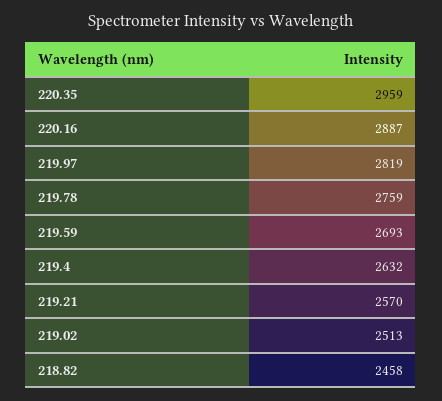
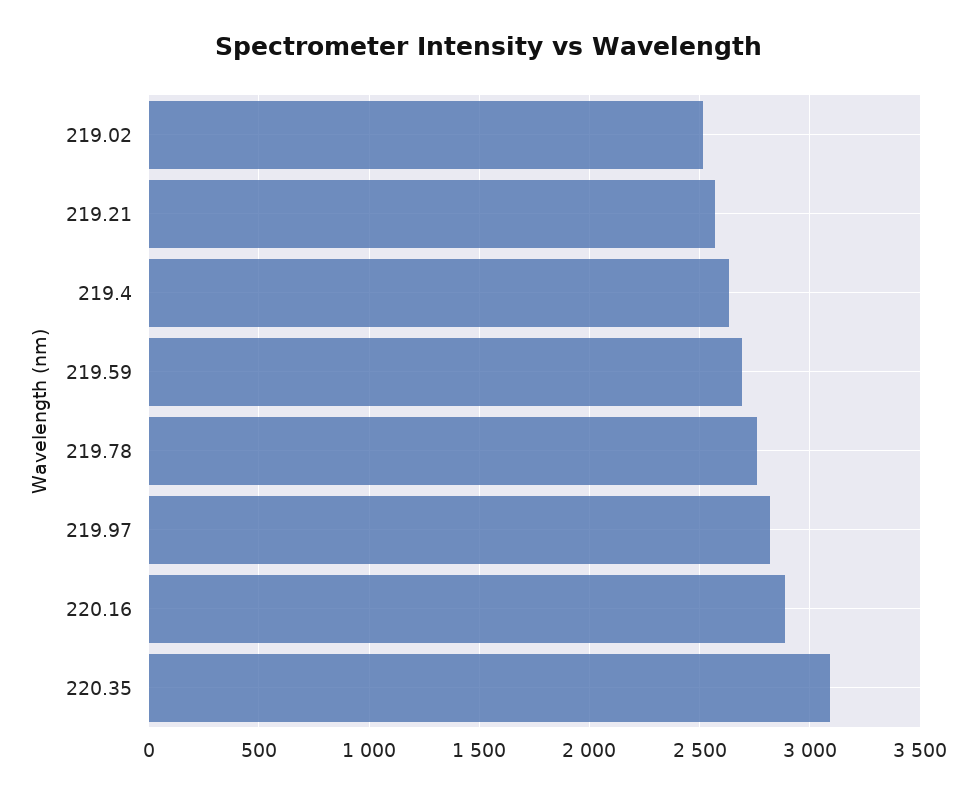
  {
-   "220.35": 2959,
+   "220.35": 3100,
    "220.16": 2887,
    "219.97": 2819,
    "219.78": 2759,
    "219.59": 2693,
    "219.4": 2632,
    "219.21": 2570,
-   "219.02": 2513,
+   "219.02": 2513
-   "218.82": 2458
  }

